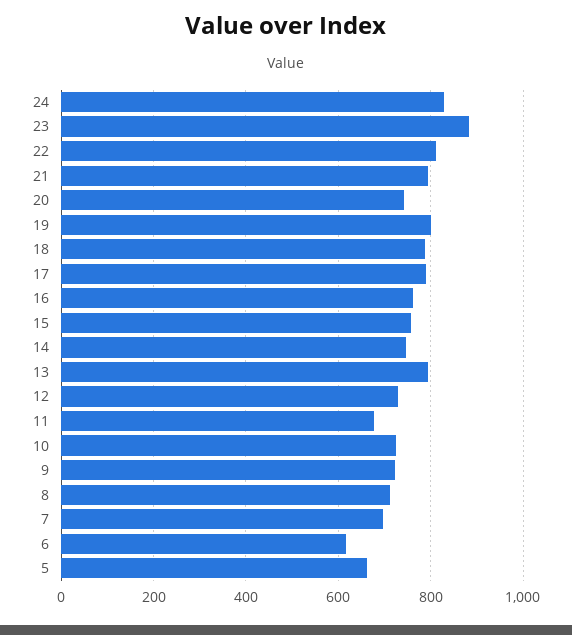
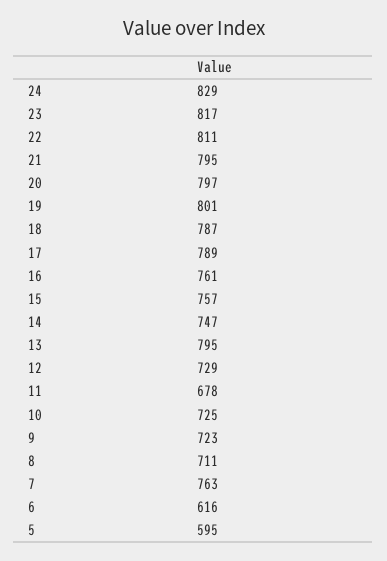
  {
    "24": 829,
-   "23": 880,
+   "23": 817,
    "22": 811,
    "21": 795,
-   "20": 740,
+   "20": 797,
    "19": 801,
    "18": 787,
    "17": 789,
    "16": 761,
    "15": 757,
    "14": 747,
    "13": 795,
    "12": 729,
    "11": 678,
    "10": 725,
    "9": 723,
    "8": 711,
-   "7": 700,
+   "7": 763,
    "6": 616,
-   "5": 660
+   "5": 595
  }

